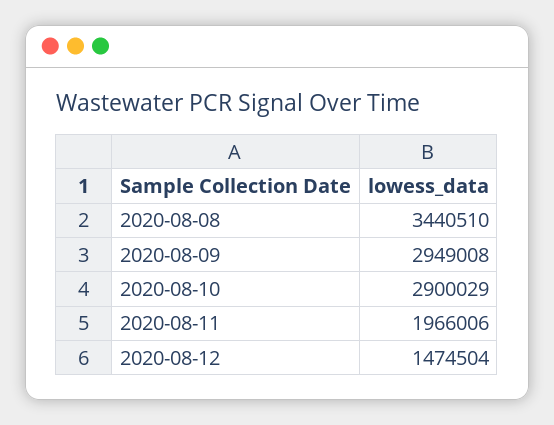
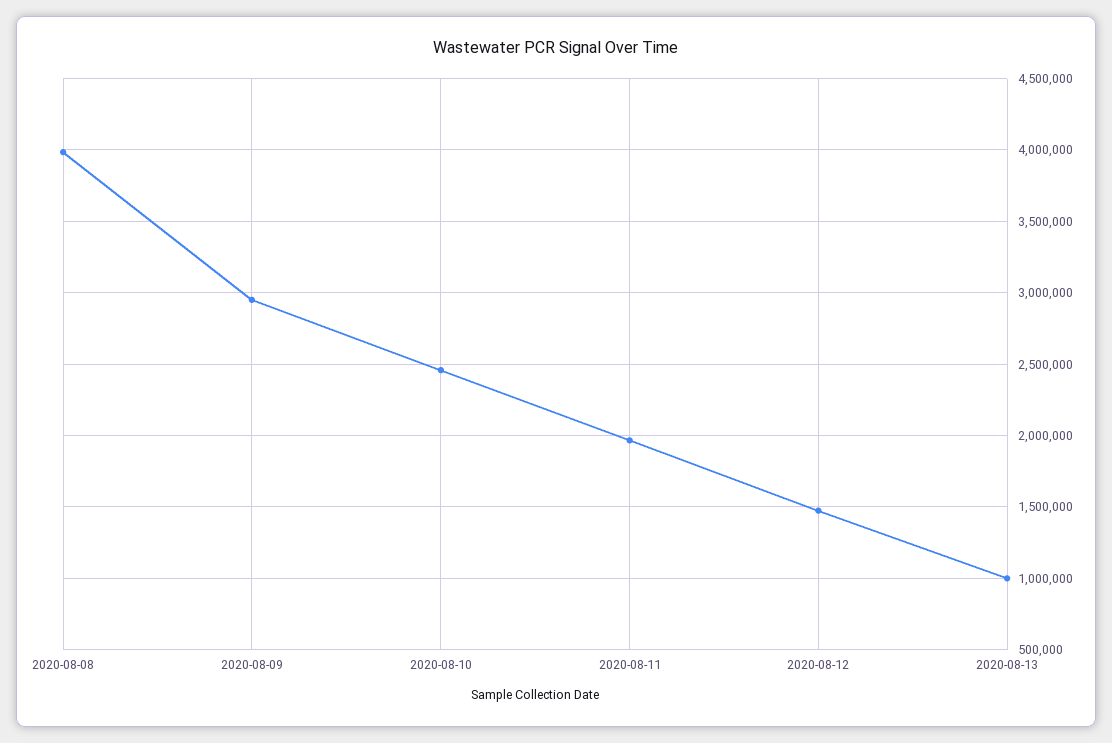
  {
-   "2020-08-08": 3440510,
+   "2020-08-08": 4000000,
    "2020-08-09": 2949008,
-   "2020-08-10": 2900029,
+   "2020-08-10": 2450000,
    "2020-08-11": 1966006,
-   "2020-08-12": 1474504
+   "2020-08-12": 1474504,
+   "2020-08-13": 1000000
  }

